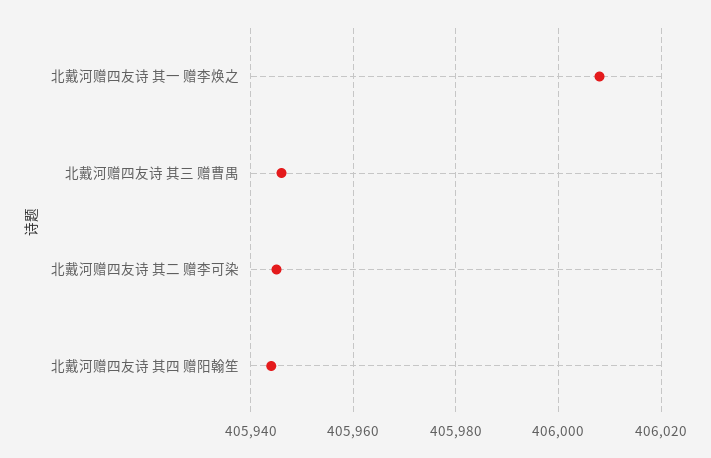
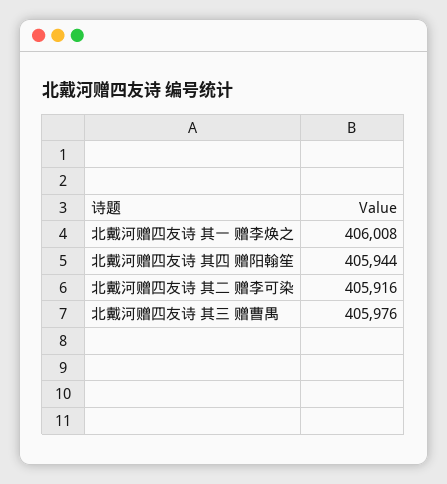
  {
    "北戴河赠四友诗 其一 赠李焕之": 406008,
-   "北戴河赠四友诗 其三 赠曹禺": 405945,
+   "北戴河赠四友诗 其三 赠曹禺": 405976,
-   "北戴河赠四友诗 其二 赠李可染": 405945,
+   "北戴河赠四友诗 其二 赠李可染": 405916,
    "北戴河赠四友诗 其四 赠阳翰笙": 405944
  }

